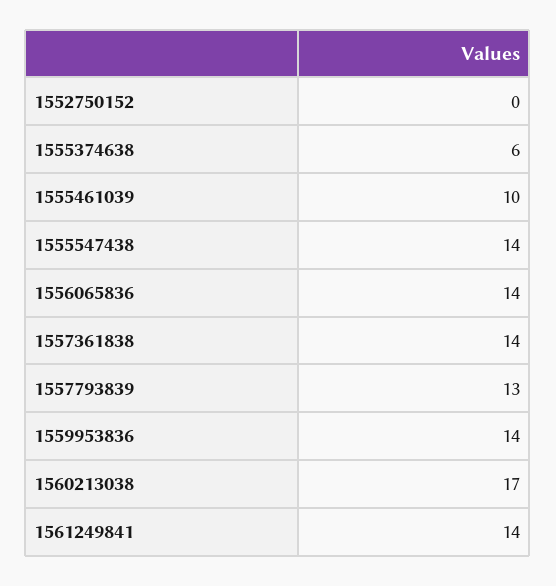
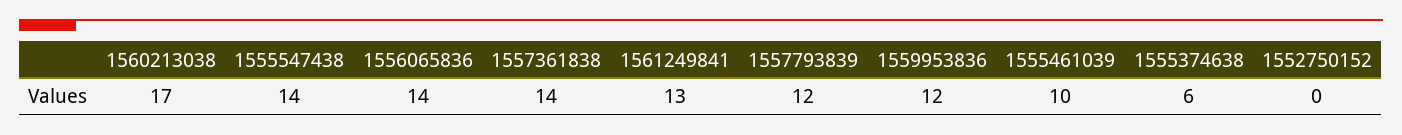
  {
    "1552750152": 0,
    "1555374638": 6,
    "1555461039": 10,
    "1555547438": 14,
    "1556065836": 14,
    "1557361838": 14,
-   "1557793839": 13,
+   "1557793839": 12,
-   "1559953836": 14,
+   "1559953836": 12,
    "1560213038": 17,
-   "1561249841": 14
+   "1561249841": 13
  }

